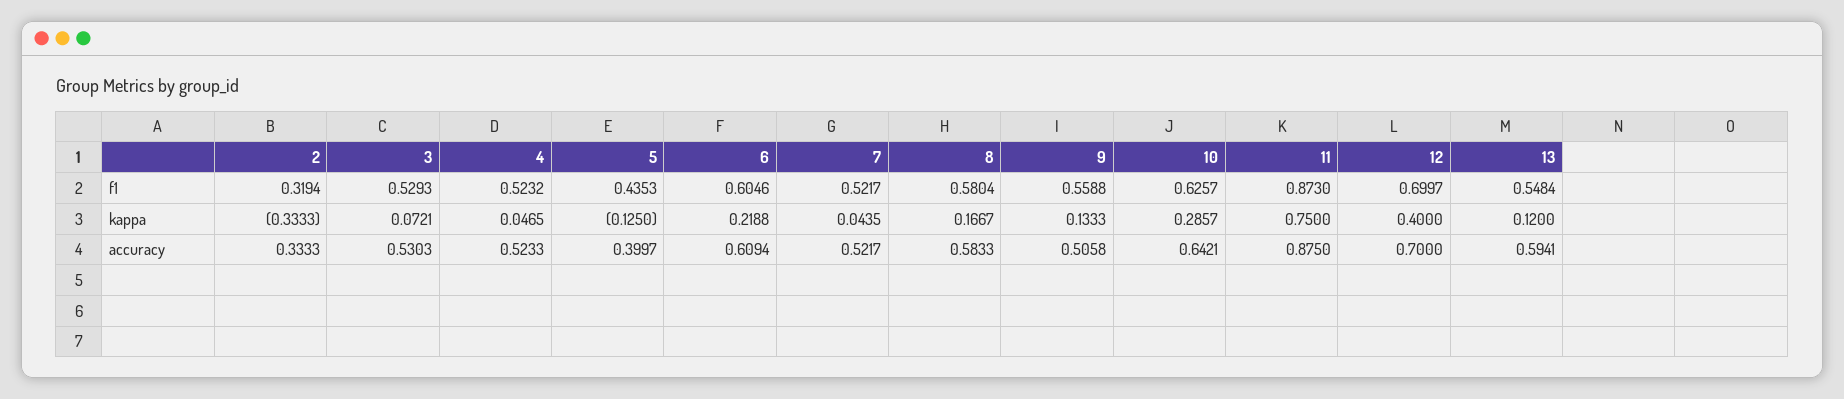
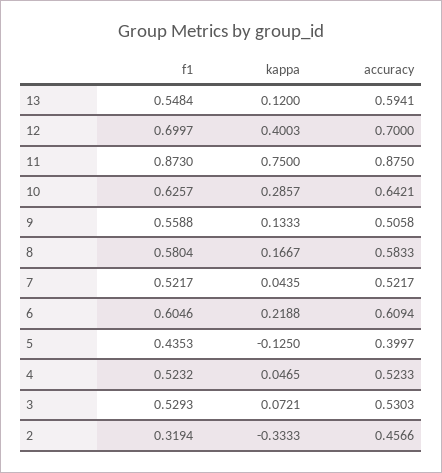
  {
    "2": {
      "f1": 0.3194,
      "kappa": -0.3333,
-     "accuracy": 0.3333
+     "accuracy": 0.4566
    },
    "3": {
      "f1": 0.5293,
      "kappa": 0.0721,
      "accuracy": 0.5303
    },
    "4": {
      "f1": 0.5232,
      "kappa": 0.0465,
      "accuracy": 0.5233
    },
    "5": {
      "f1": 0.4353,
      "kappa": -0.125,
      "accuracy": 0.3997
    },
    "6": {
      "f1": 0.6046,
      "kappa": 0.2188,
      "accuracy": 0.6094
    },
    "7": {
      "f1": 0.5217,
      "kappa": 0.0435,
      "accuracy": 0.5217
    },
    "8": {
      "f1": 0.5804,
      "kappa": 0.1667,
      "accuracy": 0.5833
    },
    "9": {
      "f1": 0.5588,
      "kappa": 0.1333,
      "accuracy": 0.5058
    },
    "10": {
      "f1": 0.6257,
      "kappa": 0.2857,
      "accuracy": 0.6421
    },
    "11": {
      "f1": 0.873,
      "kappa": 0.75,
      "accuracy": 0.875
    },
    "12": {
      "f1": 0.6997,
-     "kappa": 0.4,
+     "kappa": 0.4003,
      "accuracy": 0.7
    },
    "13": {
      "f1": 0.5484,
      "kappa": 0.12,
      "accuracy": 0.5941
    }
  }

